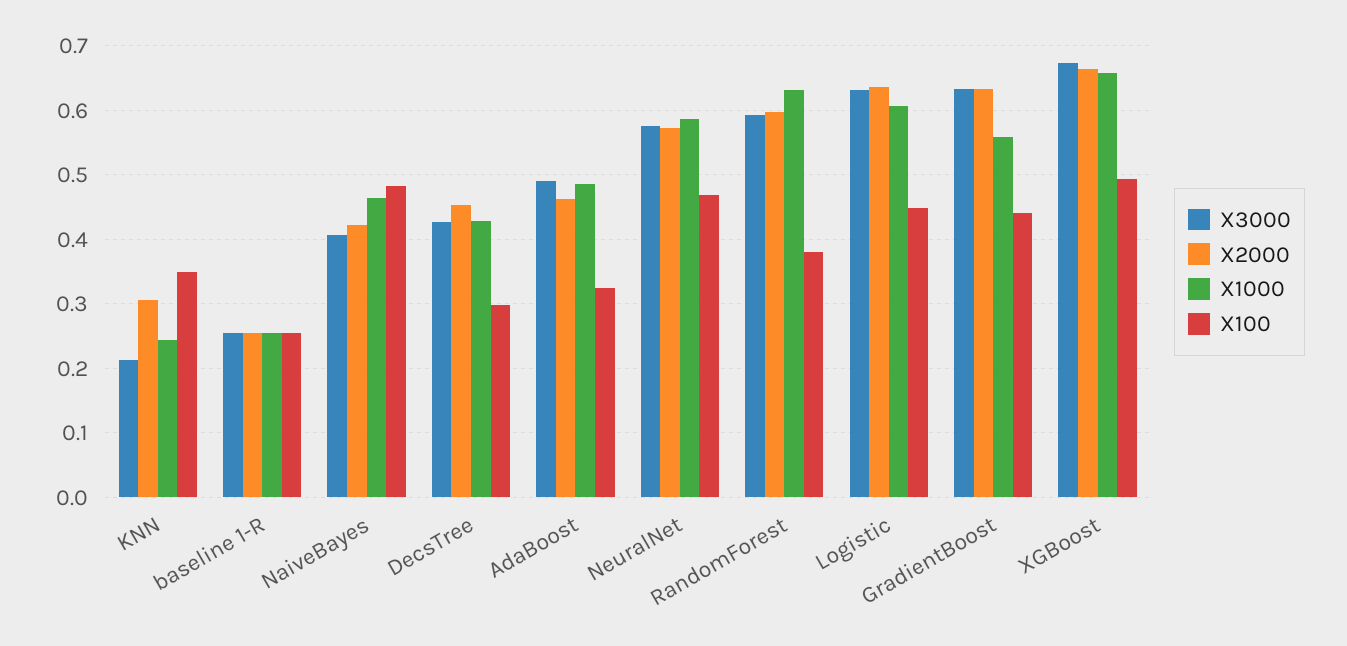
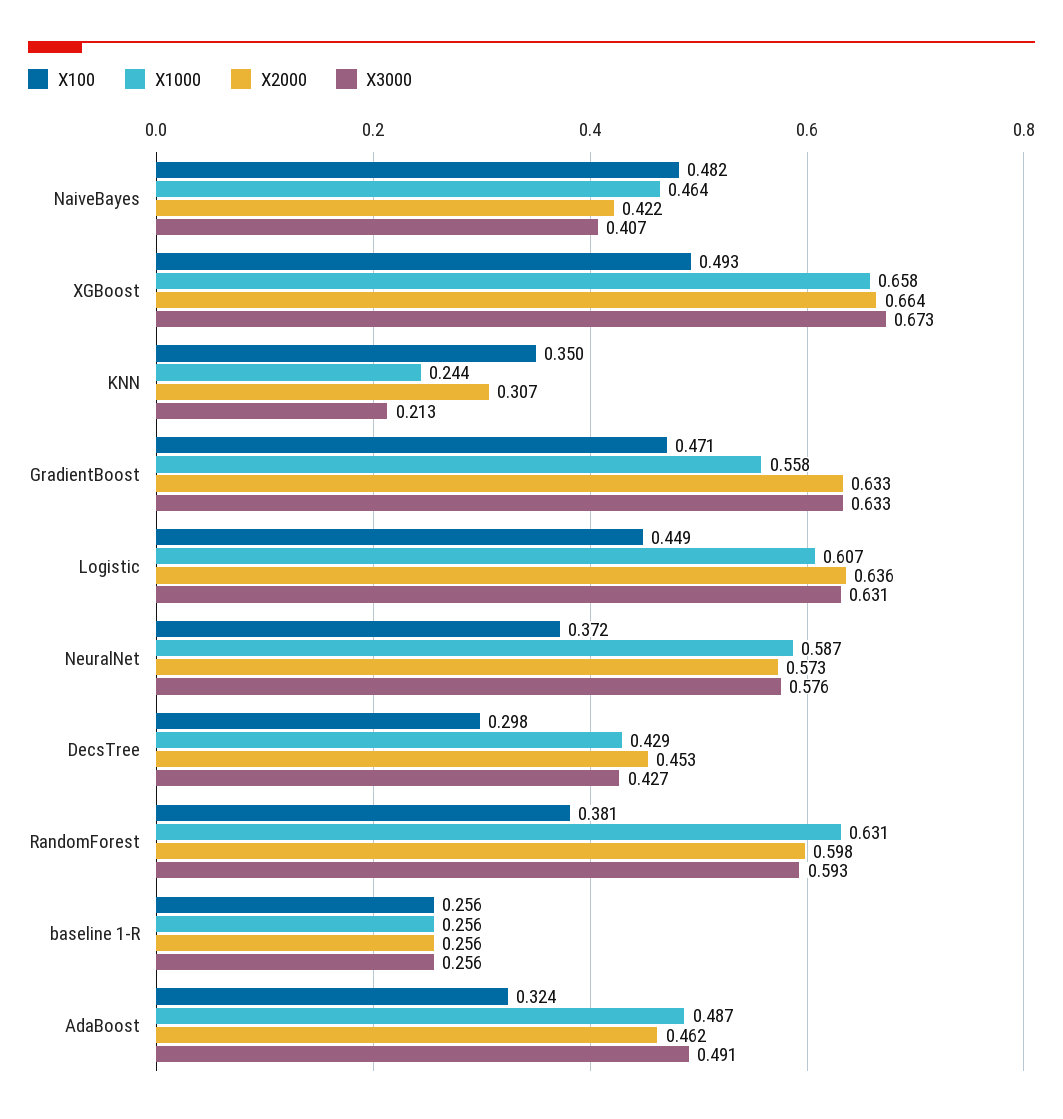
  {
    "X3000": {
      "KNN": 0.213,
      "baseline 1-R": 0.256,
      "NaiveBayes": 0.407,
      "DecsTree": 0.427,
      "AdaBoost": 0.491,
      "NeuralNet": 0.576,
      "RandomForest": 0.593,
      "Logistic": 0.631,
      "GradientBoost": 0.633,
      "XGBoost": 0.673
    },
    "X2000": {
      "KNN": 0.307,
      "baseline 1-R": 0.256,
      "NaiveBayes": 0.422,
      "DecsTree": 0.453,
      "AdaBoost": 0.462,
      "NeuralNet": 0.573,
      "RandomForest": 0.598,
      "Logistic": 0.636,
      "GradientBoost": 0.633,
      "XGBoost": 0.664
    },
    "X1000": {
      "KNN": 0.244,
      "baseline 1-R": 0.256,
      "NaiveBayes": 0.464,
      "DecsTree": 0.429,
      "AdaBoost": 0.487,
      "NeuralNet": 0.587,
      "RandomForest": 0.631,
      "Logistic": 0.607,
      "GradientBoost": 0.558,
      "XGBoost": 0.658
    },
    "X100": {
      "KNN": 0.35,
      "baseline 1-R": 0.256,
      "NaiveBayes": 0.482,
      "DecsTree": 0.298,
      "AdaBoost": 0.324,
-     "NeuralNet": 0.47,
+     "NeuralNet": 0.372,
      "RandomForest": 0.381,
      "Logistic": 0.449,
-     "GradientBoost": 0.44,
+     "GradientBoost": 0.471,
      "XGBoost": 0.493
    }
  }

